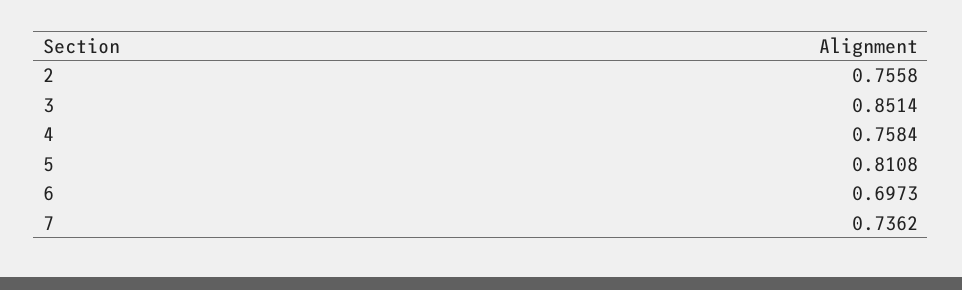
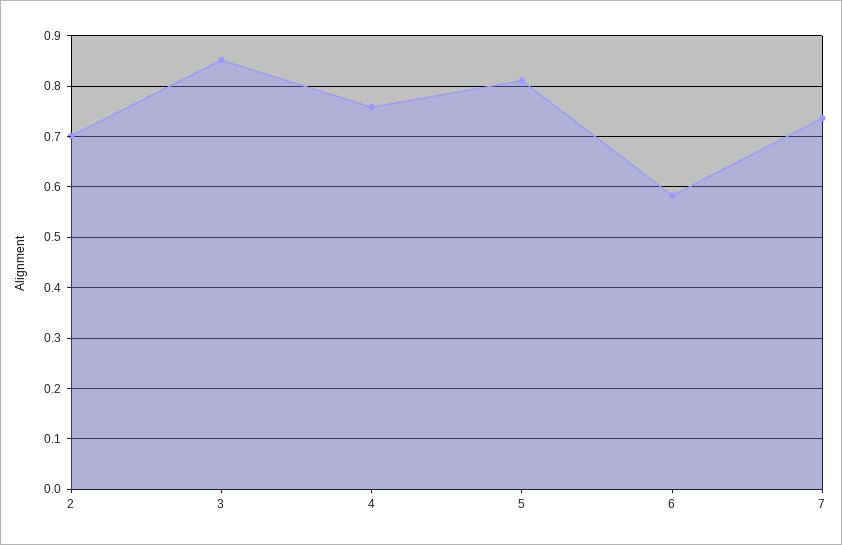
  {
-   "2": 0.7558,
+   "2": 0.7,
    "3": 0.8514,
    "4": 0.7584,
    "5": 0.8108,
-   "6": 0.6973,
+   "6": 0.58,
    "7": 0.7362
  }

